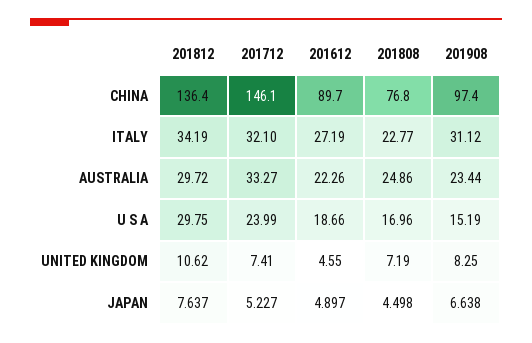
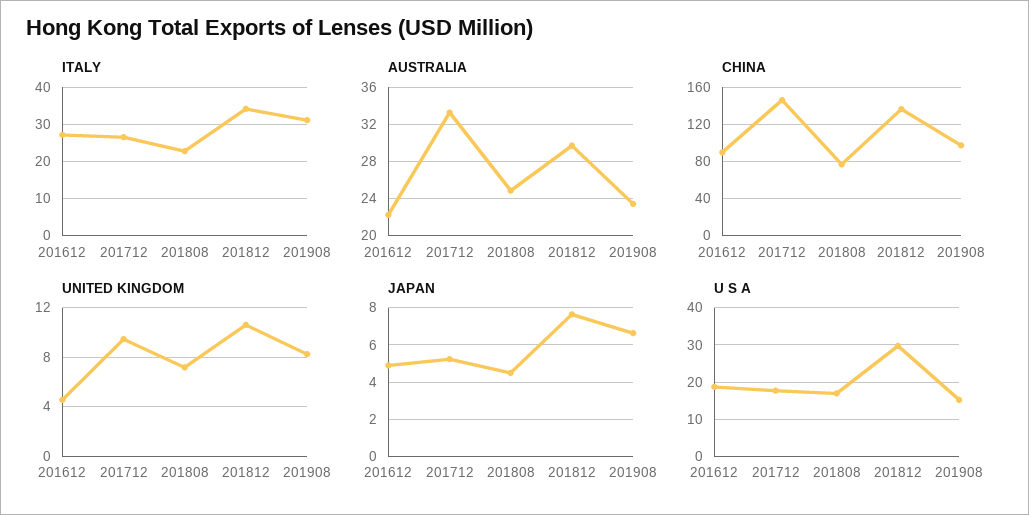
  {
    "CHINA": {
      "201812": 136.4,
      "201712": 146.1,
      "201612": 89.7,
      "201808": 76.8,
      "201908": 97.4
    },
    "ITALY": {
      "201812": 34.19,
-     "201712": 32.1,
+     "201712": 26,
      "201612": 27.19,
      "201808": 22.77,
      "201908": 31.12
    },
    "AUSTRALIA": {
      "201812": 29.72,
      "201712": 33.27,
      "201612": 22.26,
      "201808": 24.86,
      "201908": 23.44
    },
    "U S A": {
      "201812": 29.75,
-     "201712": 23.99,
+     "201712": 18,
      "201612": 18.66,
      "201808": 16.96,
      "201908": 15.19
    },
    "UNITED KINGDOM": {
      "201812": 10.62,
-     "201712": 7.41,
+     "201712": 9.5,
      "201612": 4.55,
      "201808": 7.19,
      "201908": 8.25
    },
    "JAPAN": {
      "201812": 7.637,
      "201712": 5.227,
      "201612": 4.897,
      "201808": 4.498,
      "201908": 6.638
    }
  }

